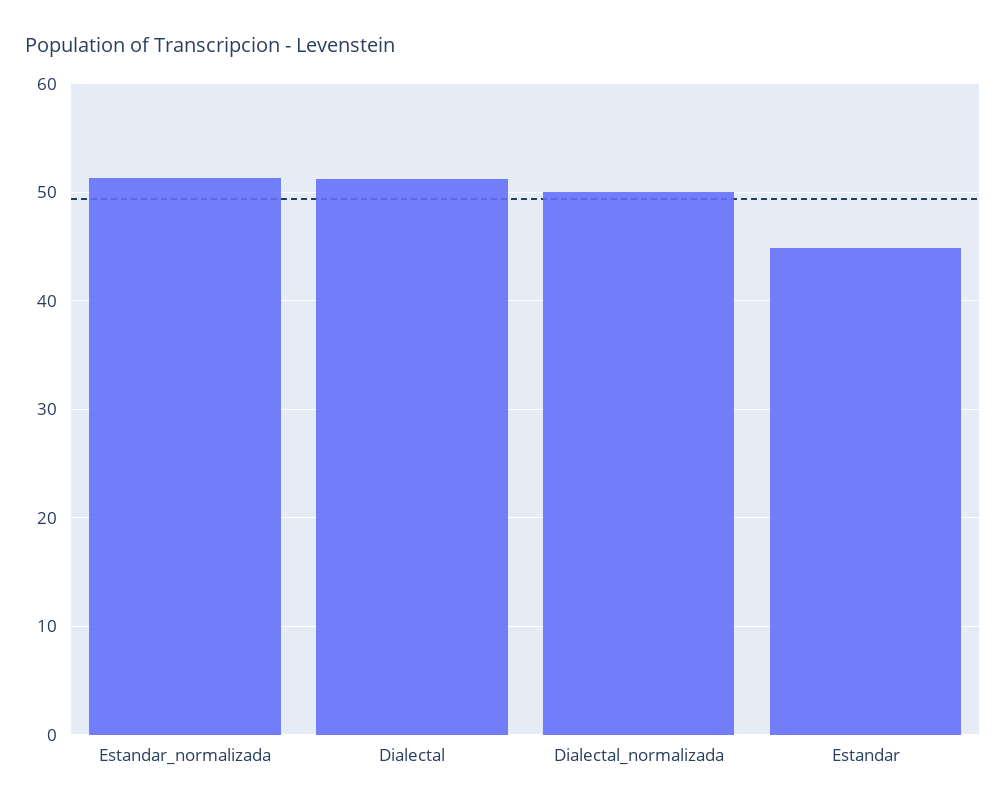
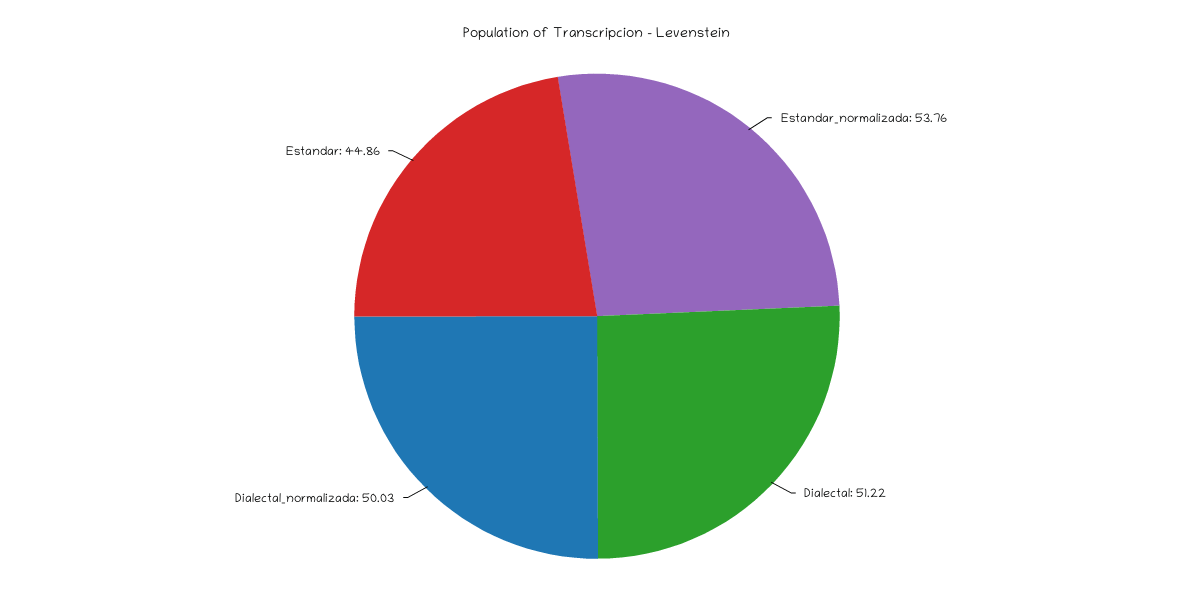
  {
-   "Estandar_normalizada": 51,
+   "Estandar_normalizada": 53.76,
    "Dialectal": 51.22,
    "Dialectal_normalizada": 50.03,
    "Estandar": 44.86
  }

